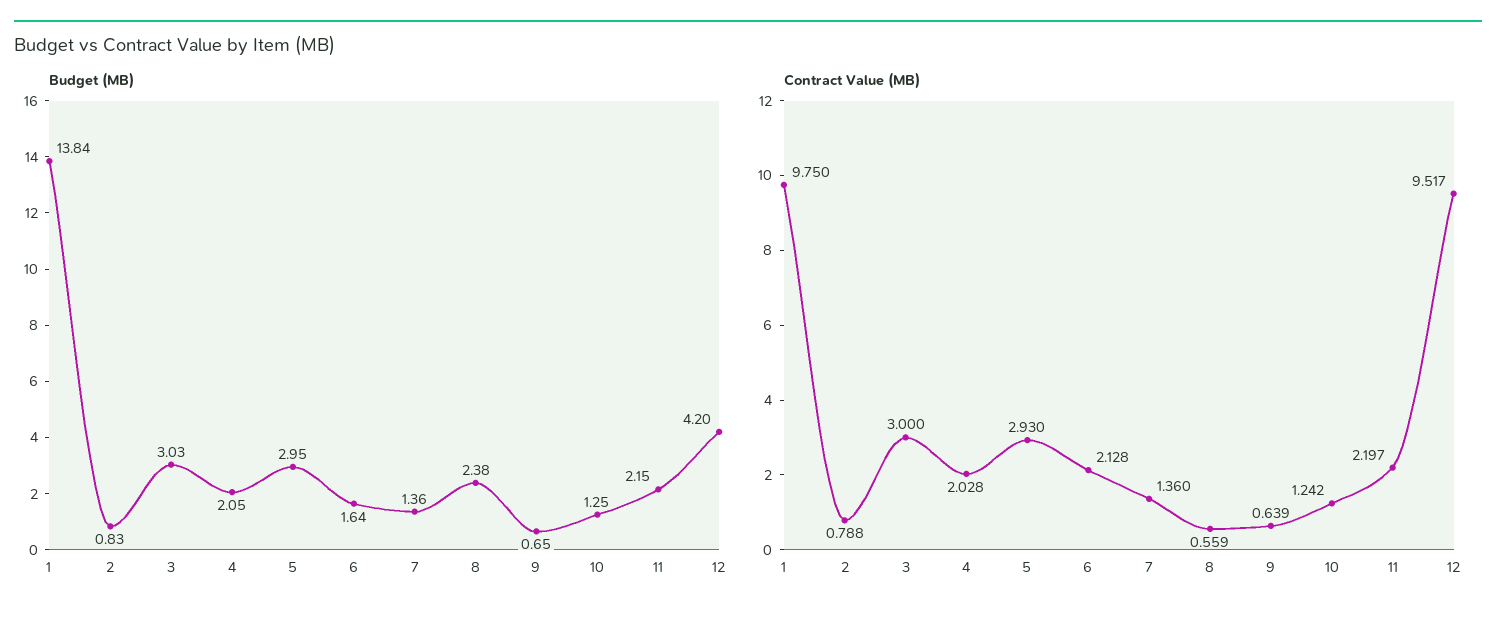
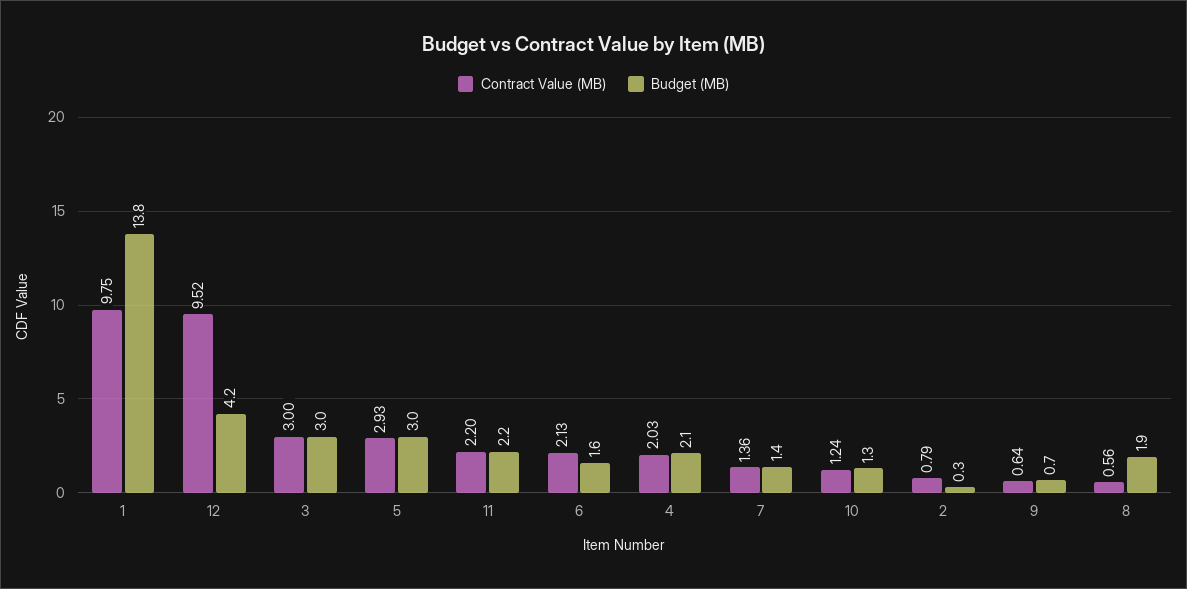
  {
    "Budget (MB)": {
      "1": 13.84,
-     "2": 0.83,
+     "2": 0.3,
      "3": 3.03,
      "4": 2.05,
      "5": 2.95,
      "6": 1.64,
      "7": 1.36,
-     "8": 2.38,
+     "8": 1.9,
      "9": 0.65,
      "10": 1.25,
      "11": 2.15,
      "12": 4.2
    },
    "Contract Value (MB)": {
      "1": 9.75,
      "2": 0.788,
      "3": 3,
      "4": 2.028,
      "5": 2.93,
      "6": 2.128,
      "7": 1.36,
      "8": 0.559,
      "9": 0.639,
      "10": 1.242,
      "11": 2.197,
      "12": 9.517
    }
  }

